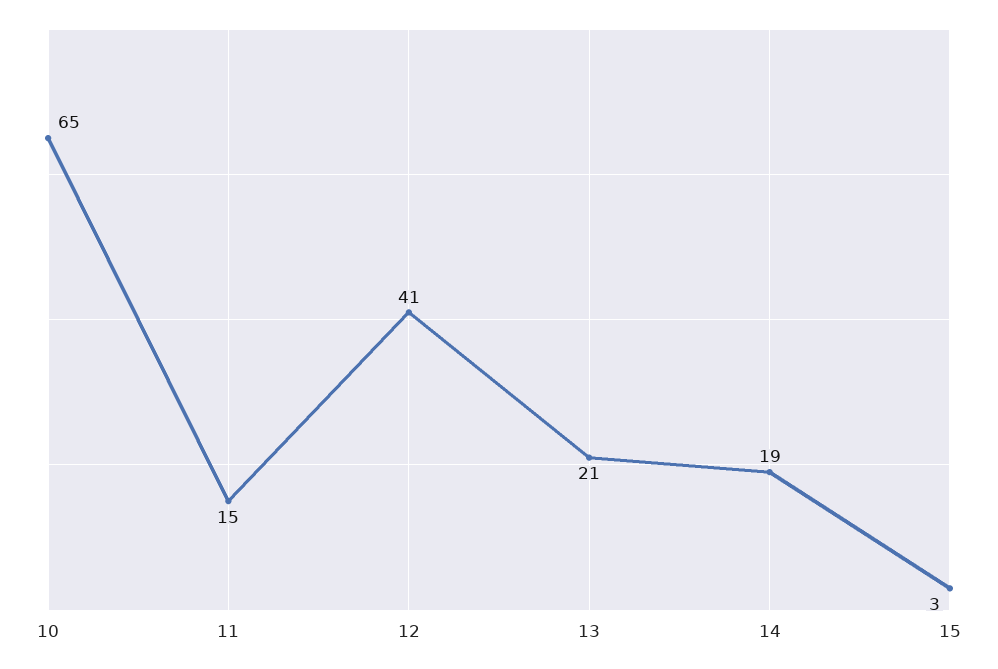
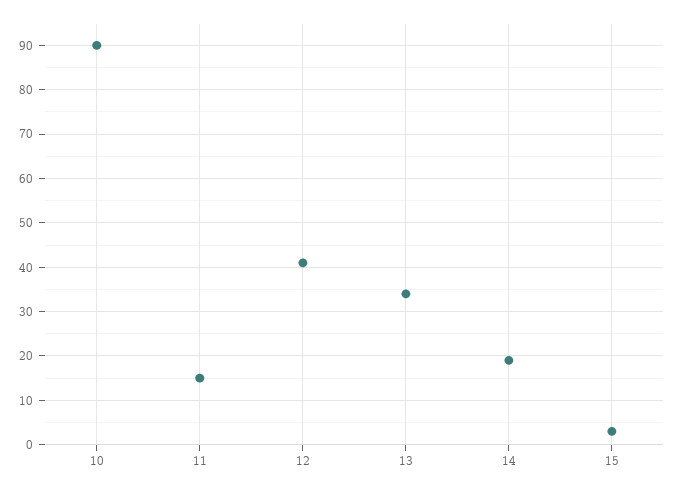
  {
-   "10": 65,
+   "10": 90,
    "11": 15,
    "12": 41,
-   "13": 21,
+   "13": 35,
    "14": 19,
    "15": 3
  }

